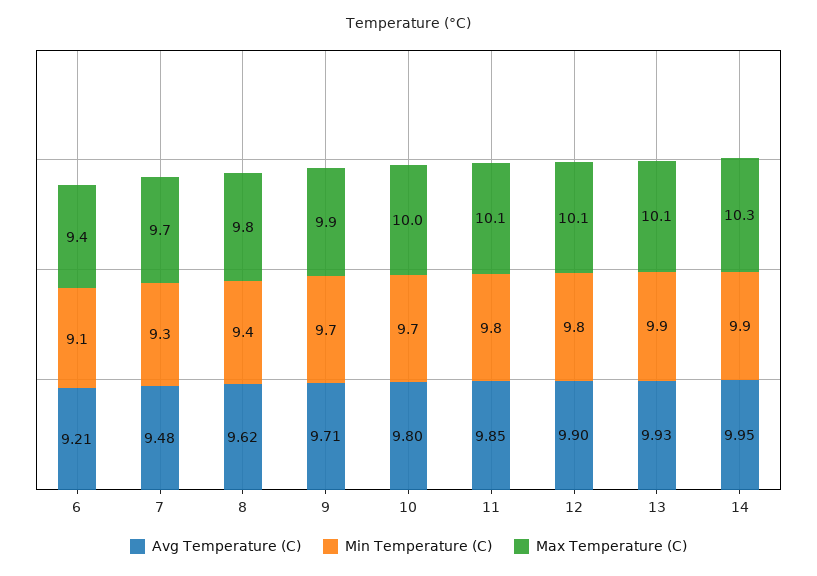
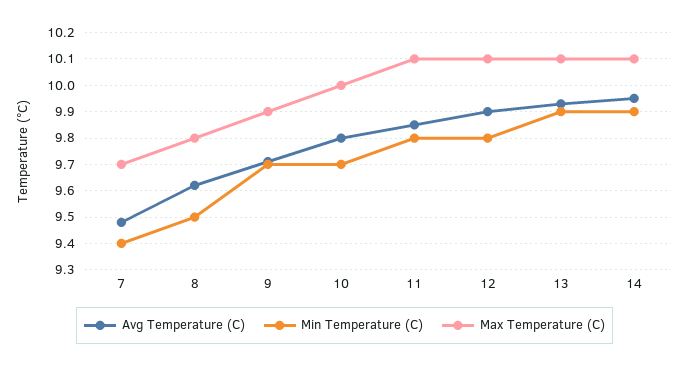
  {
    "Avg Temperature (C)": {
-     "6": 9.21,
      "7": 9.48,
      "8": 9.62,
      "9": 9.71,
      "10": 9.8,
      "11": 9.85,
      "12": 9.9,
      "13": 9.93,
      "14": 9.95
    },
    "Min Temperature (C)": {
-     "6": 9.1,
-     "7": 9.3,
+     "7": 9.4,
-     "8": 9.4,
+     "8": 9.5,
      "9": 9.7,
      "10": 9.7,
      "11": 9.8,
      "12": 9.8,
      "13": 9.9,
      "14": 9.9
    },
    "Max Temperature (C)": {
-     "6": 9.4,
      "7": 9.7,
      "8": 9.8,
      "9": 9.9,
      "10": 10,
      "11": 10.1,
      "12": 10.1,
      "13": 10.1,
-     "14": 10.3
+     "14": 10.1
    }
  }

